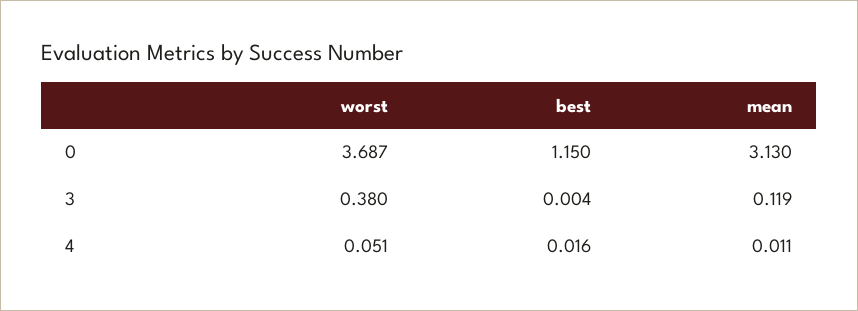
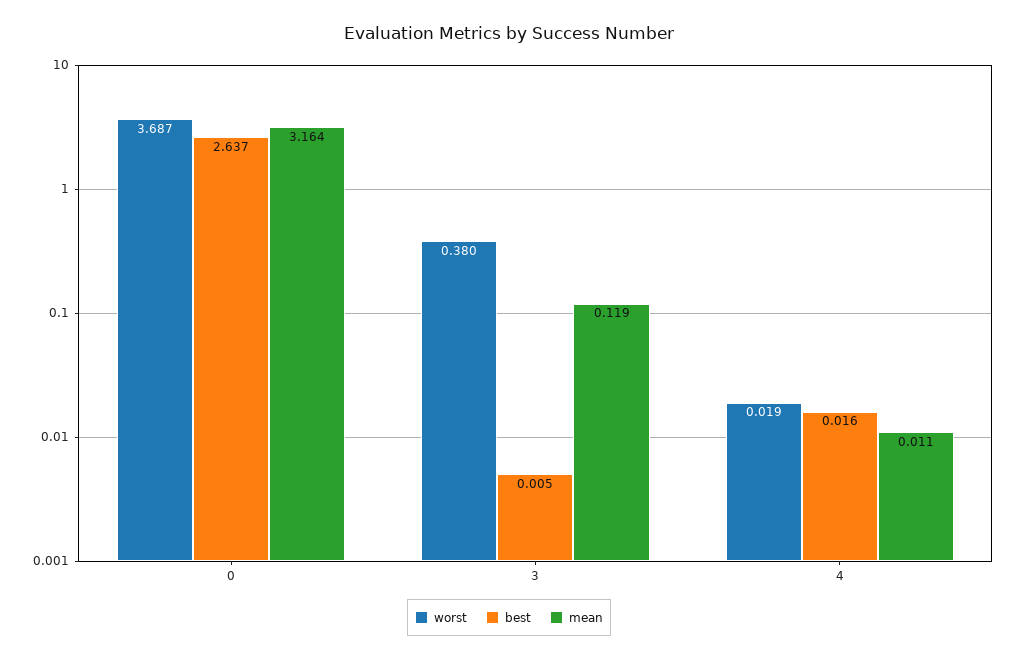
  {
    "worst": {
      "0": 3.687,
      "3": 0.38,
-     "4": 0.051
+     "4": 0.019
    },
    "best": {
-     "0": 1.15,
+     "0": 2.637,
-     "3": 0.004,
+     "3": 0.005,
      "4": 0.016
    },
    "mean": {
-     "0": 3.13,
+     "0": 3.164,
      "3": 0.119,
      "4": 0.011
    }
  }

